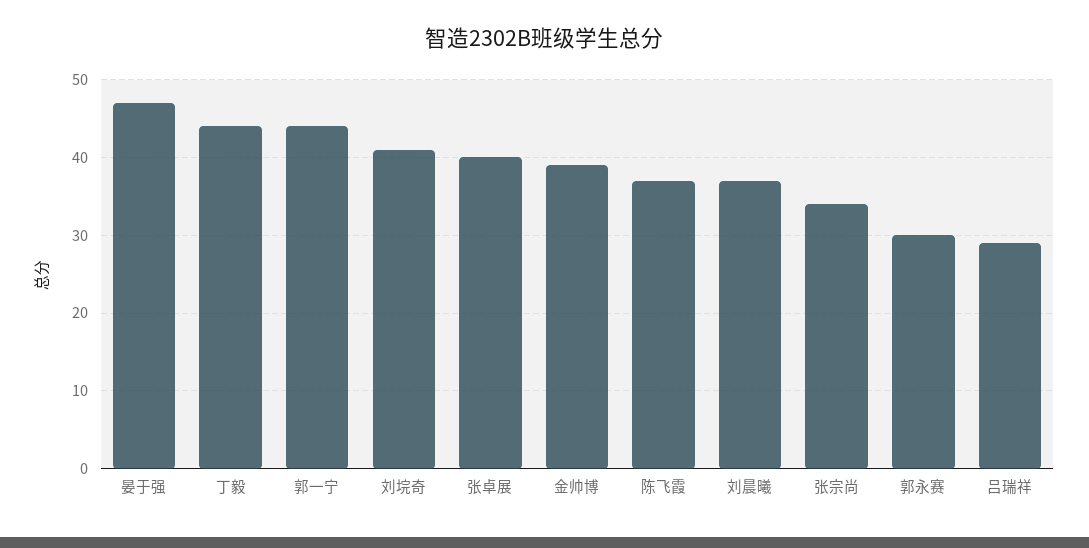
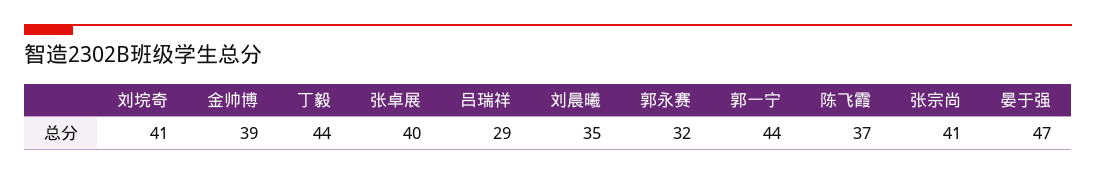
  {
    "晏于强": 47,
    "丁毅": 44,
    "郭一宁": 44,
    "刘垸奇": 41,
    "张卓展": 40,
    "金帅博": 39,
    "陈飞霞": 37,
-   "刘晨曦": 37,
+   "刘晨曦": 35,
-   "张宗尚": 34,
+   "张宗尚": 41,
-   "郭永赛": 30,
+   "郭永赛": 32,
    "吕瑞祥": 29
  }

